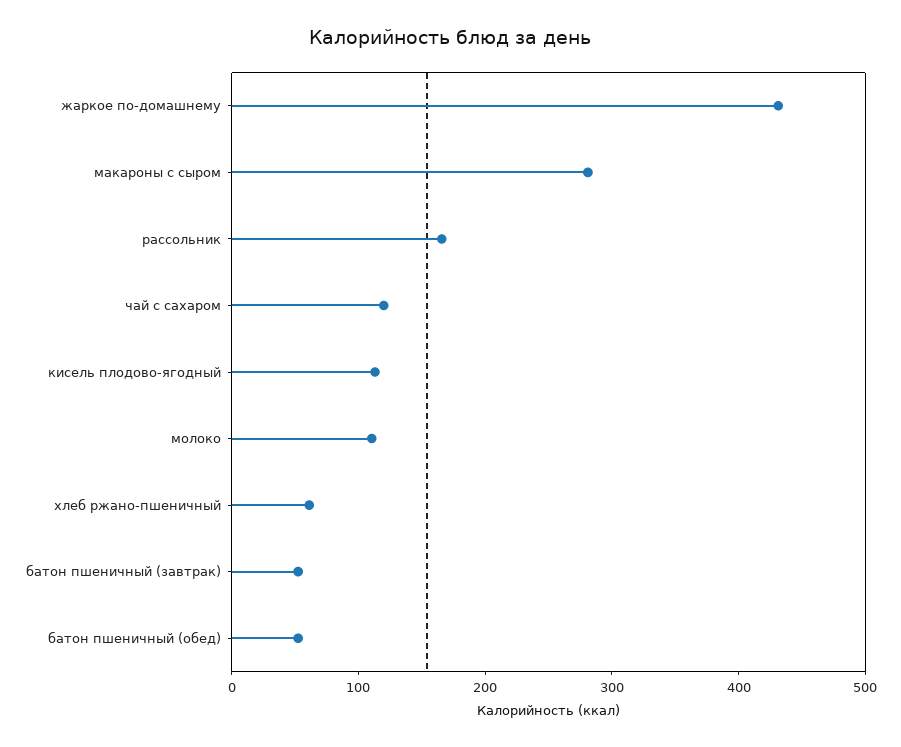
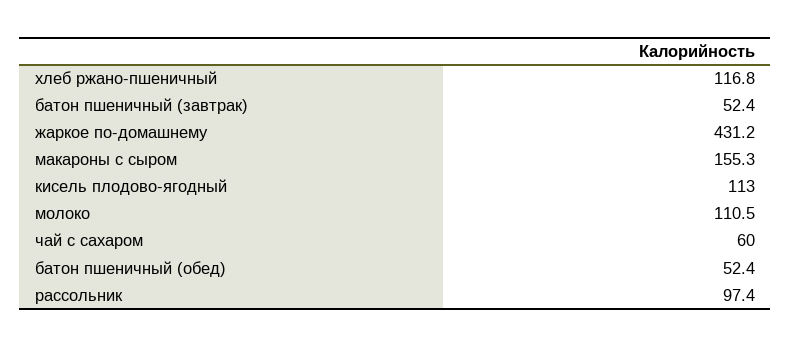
  {
    "жаркое по-домашнему": 431.2,
-   "макароны с сыром": 280,
+   "макароны с сыром": 155.3,
-   "рассольник": 160,
+   "рассольник": 97.4,
-   "чай с сахаром": 120,
+   "чай с сахаром": 60,
    "кисель плодово-ягодный": 113,
    "молоко": 110.5,
-   "хлеб ржано-пшеничный": 60,
+   "хлеб ржано-пшеничный": 116.8,
    "батон пшеничный (завтрак)": 52.4,
    "батон пшеничный (обед)": 52.4
  }

